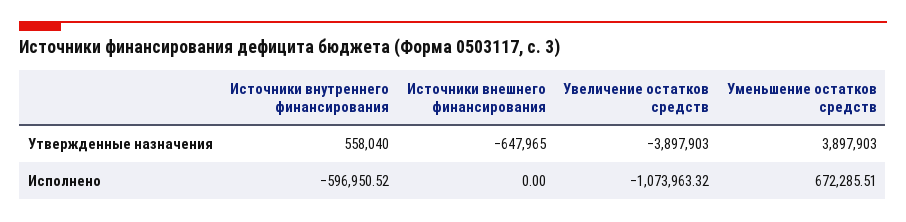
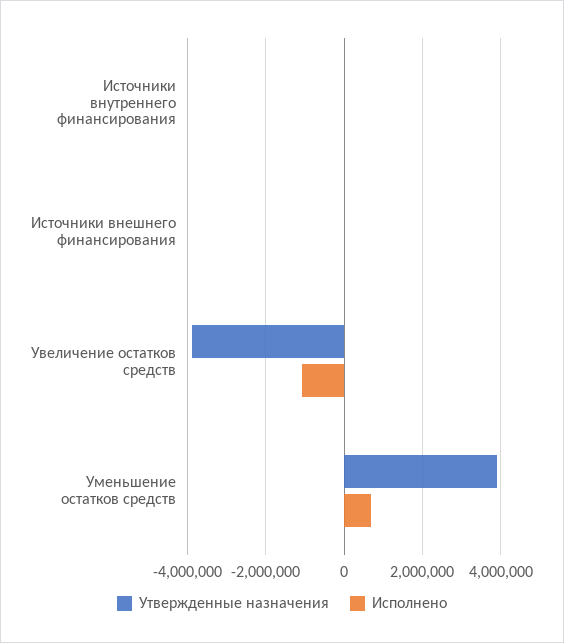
  {
    "Утвержденные назначения": {
-     "Источники внутреннего финансирования": 558040,
+     "Источники внутреннего финансирования": 0,
-     "Источники внешнего финансирования": -647965,
+     "Источники внешнего финансирования": 0,
      "Увеличение остатков средств": -3897903,
      "Уменьшение остатков средств": 3897903
    },
    "Исполнено": {
-     "Источники внутреннего финансирования": -596950.52,
+     "Источники внутреннего финансирования": 0,
      "Источники внешнего финансирования": 0,
      "Увеличение остатков средств": -1073963.32,
      "Уменьшение остатков средств": 672285.51
    }
  }

